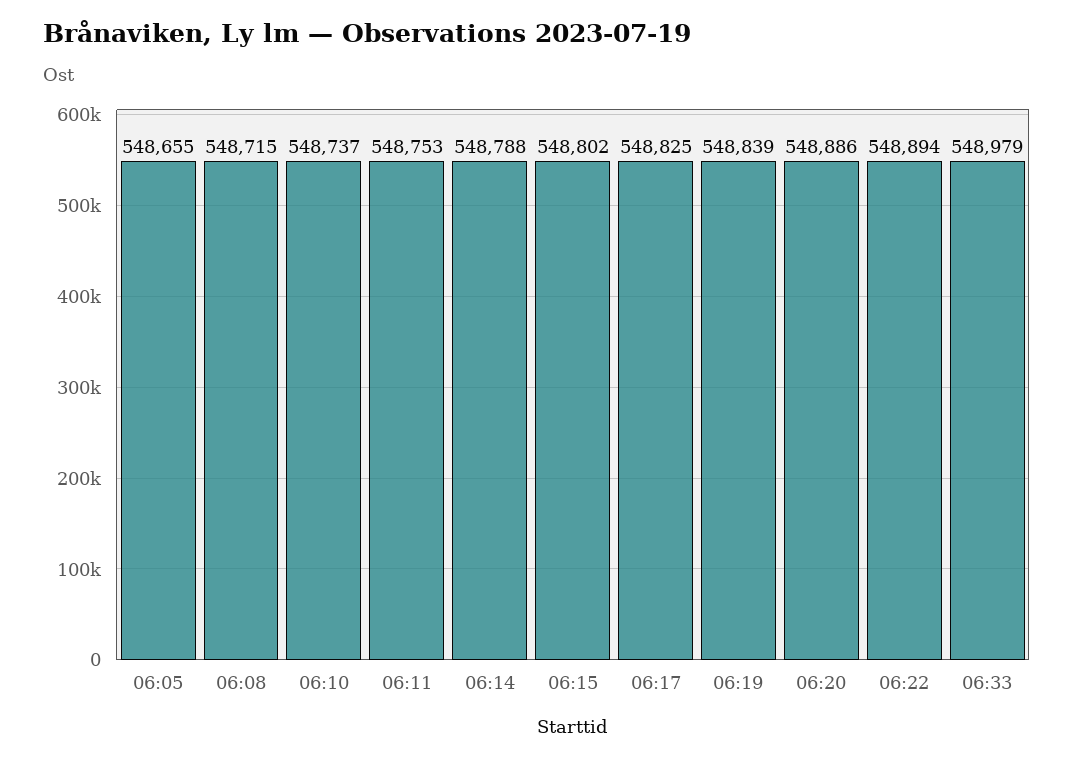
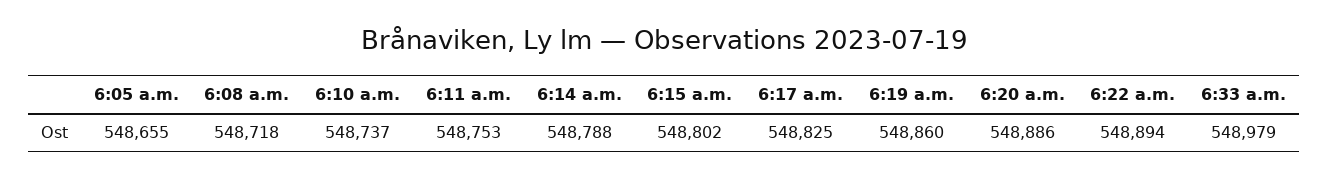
  {
    "06:05": 548655,
-   "06:08": 548715,
+   "06:08": 548718,
    "06:10": 548737,
    "06:11": 548753,
    "06:14": 548788,
    "06:15": 548802,
    "06:17": 548825,
-   "06:19": 548839,
+   "06:19": 548860,
    "06:20": 548886,
    "06:22": 548894,
    "06:33": 548979
  }

